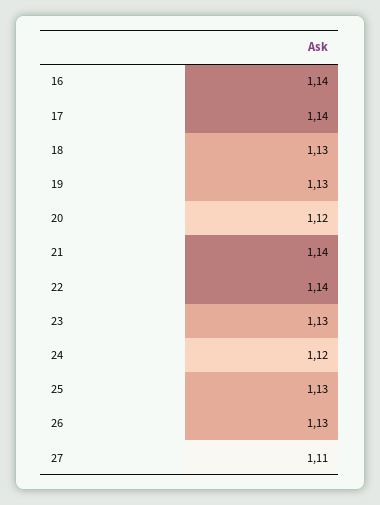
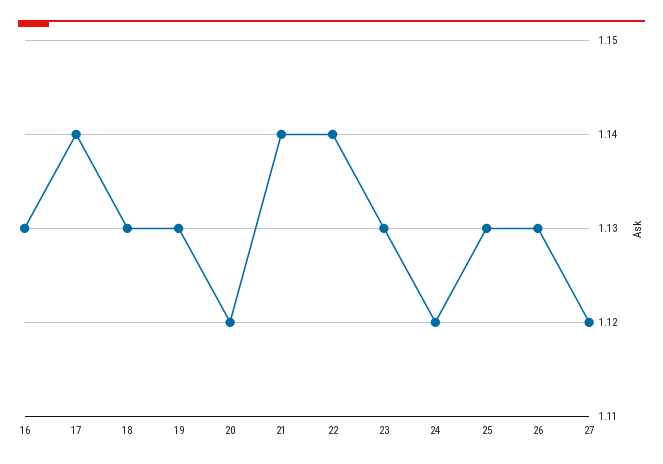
  {
-   "16": 1.14,
+   "16": 1.13,
    "17": 1.14,
    "18": 1.13,
    "19": 1.13,
    "20": 1.12,
    "21": 1.14,
    "22": 1.14,
    "23": 1.13,
    "24": 1.12,
    "25": 1.13,
    "26": 1.13,
-   "27": 1.11
+   "27": 1.12
  }

